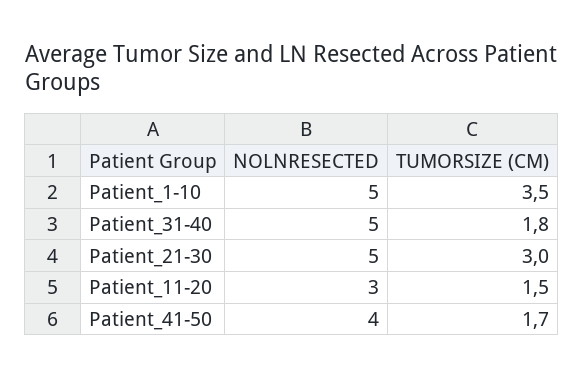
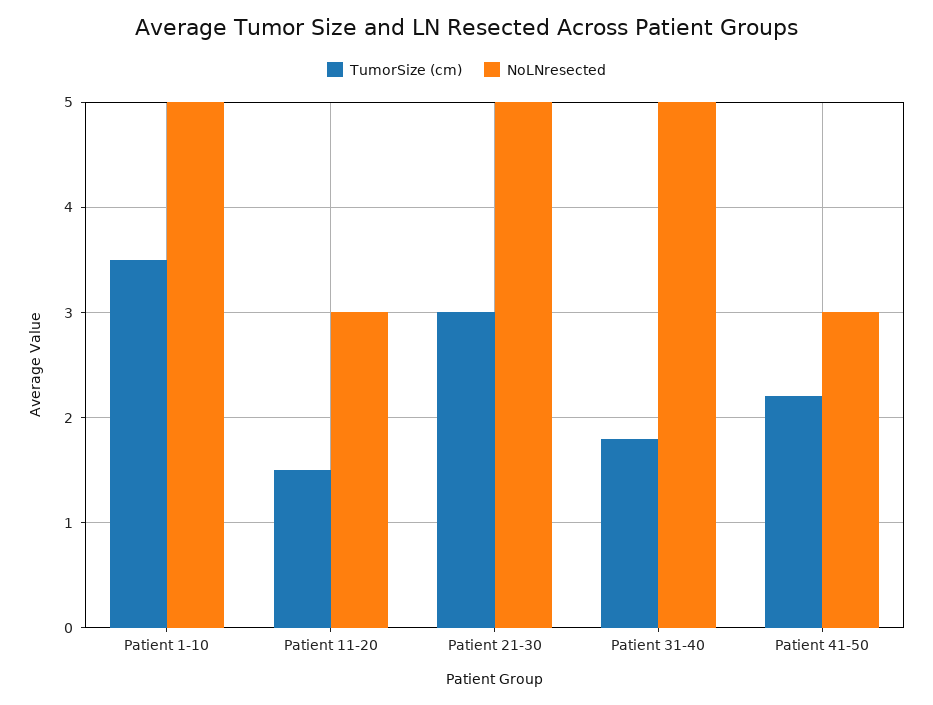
  {
    "NOLNRESECTED": {
      "Patient_1-10": 5,
      "Patient_31-40": 5,
      "Patient_21-30": 5,
      "Patient_11-20": 3,
-     "Patient_41-50": 4
+     "Patient_41-50": 3
    },
    "TUMORSIZE (CM)": {
      "Patient_1-10": 3.5,
      "Patient_31-40": 1.8,
      "Patient_21-30": 3,
      "Patient_11-20": 1.5,
-     "Patient_41-50": 1.7
+     "Patient_41-50": 2.2
    }
  }

